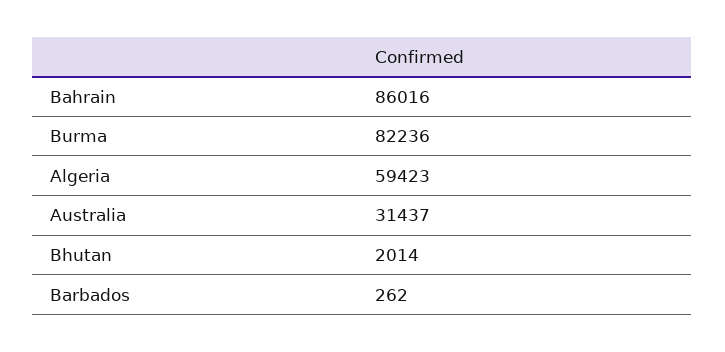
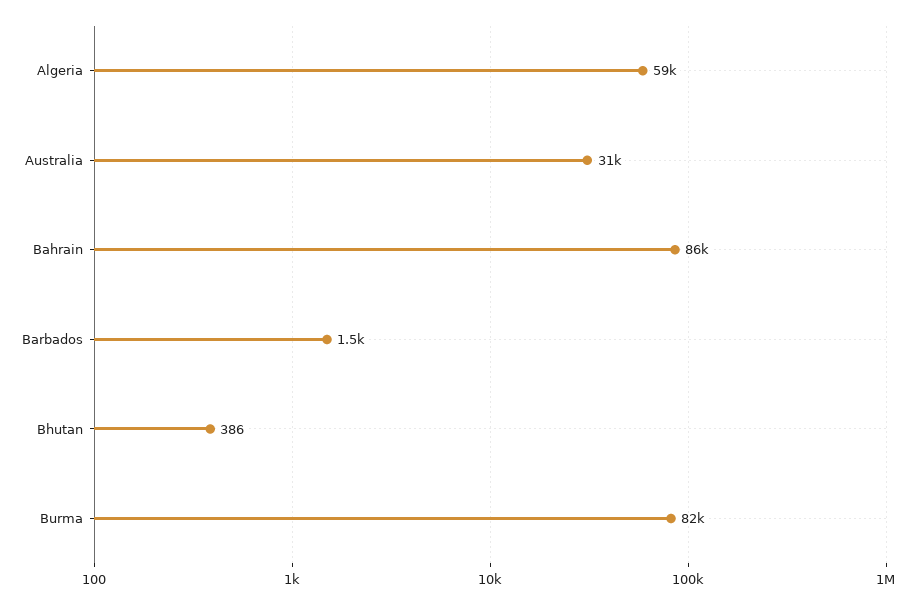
  {
    "Bahrain": 86016,
    "Burma": 82236,
    "Algeria": 59423,
    "Australia": 31437,
-   "Bhutan": 2014,
+   "Bhutan": 386,
-   "Barbados": 262
+   "Barbados": 1500
  }

